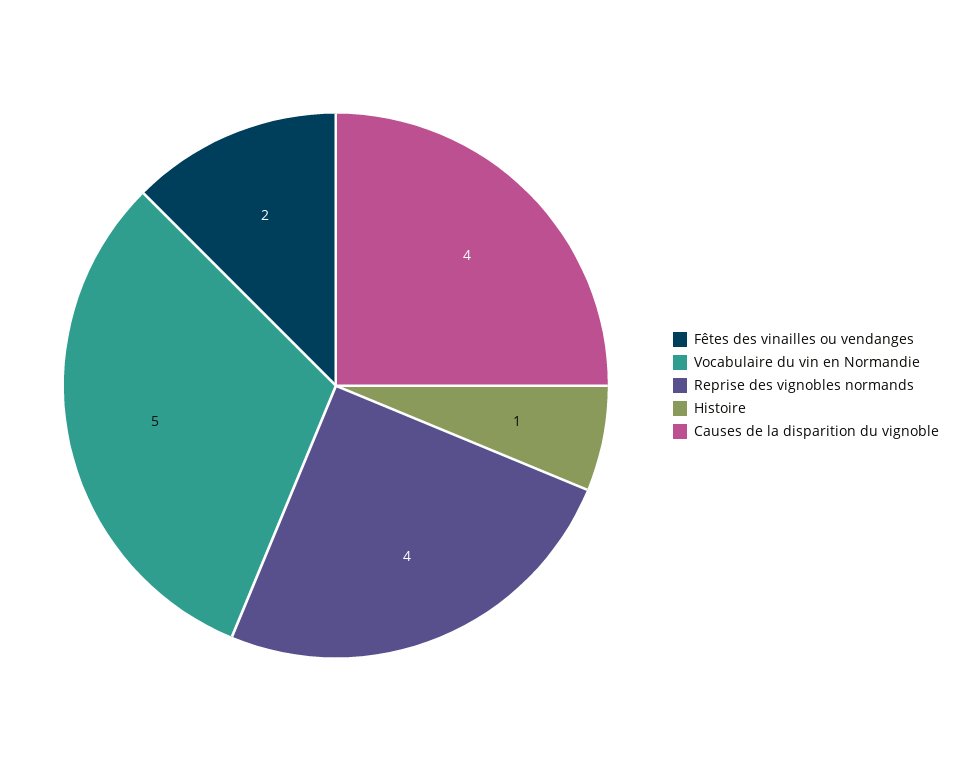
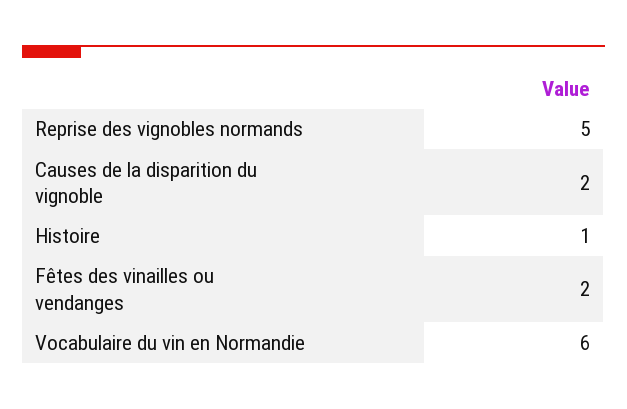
  {
    "Fêtes des vinailles ou vendanges": 2,
-   "Vocabulaire du vin en Normandie": 5,
+   "Vocabulaire du vin en Normandie": 6,
-   "Reprise des vignobles normands": 4,
+   "Reprise des vignobles normands": 5,
    "Histoire": 1,
-   "Causes de la disparition du vignoble": 4
+   "Causes de la disparition du vignoble": 2
  }

